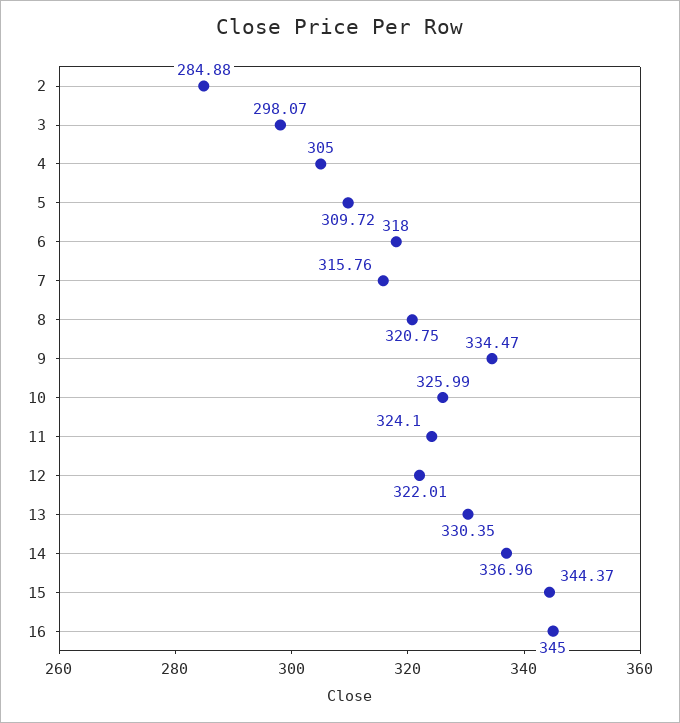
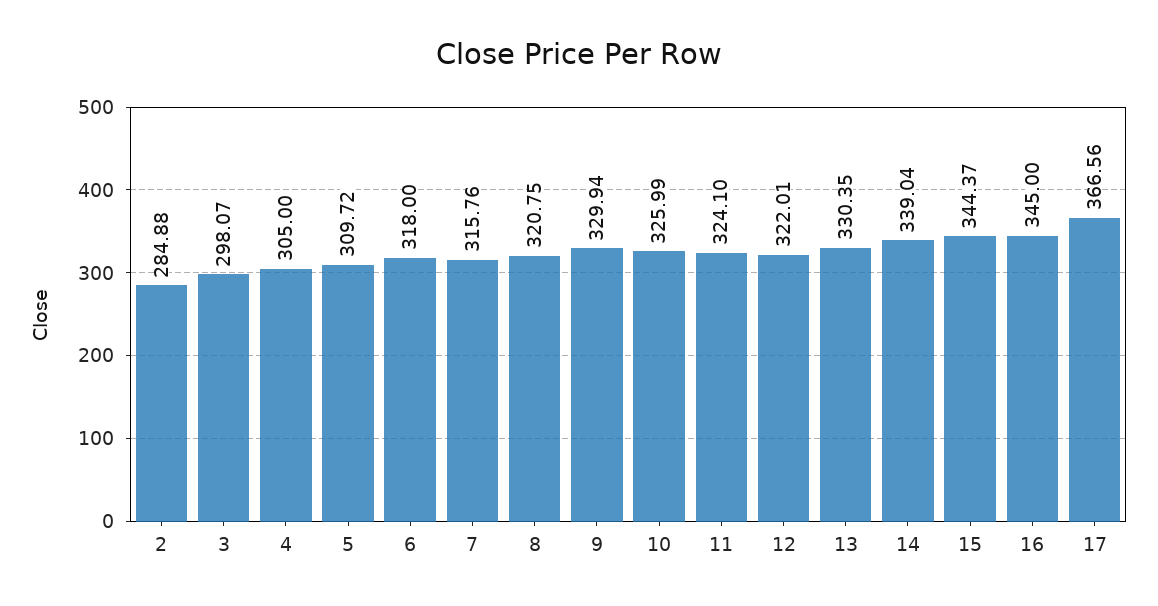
  {
    "2": 284.88,
    "3": 298.07,
    "4": 305,
    "5": 309.72,
    "6": 318,
    "7": 315.76,
    "8": 320.75,
-   "9": 334.47,
+   "9": 329.94,
    "10": 325.99,
    "11": 324.1,
    "12": 322.01,
    "13": 330.35,
-   "14": 336.96,
+   "14": 339.04,
    "15": 344.37,
-   "16": 345
+   "16": 345,
+   "17": 366.56
  }

